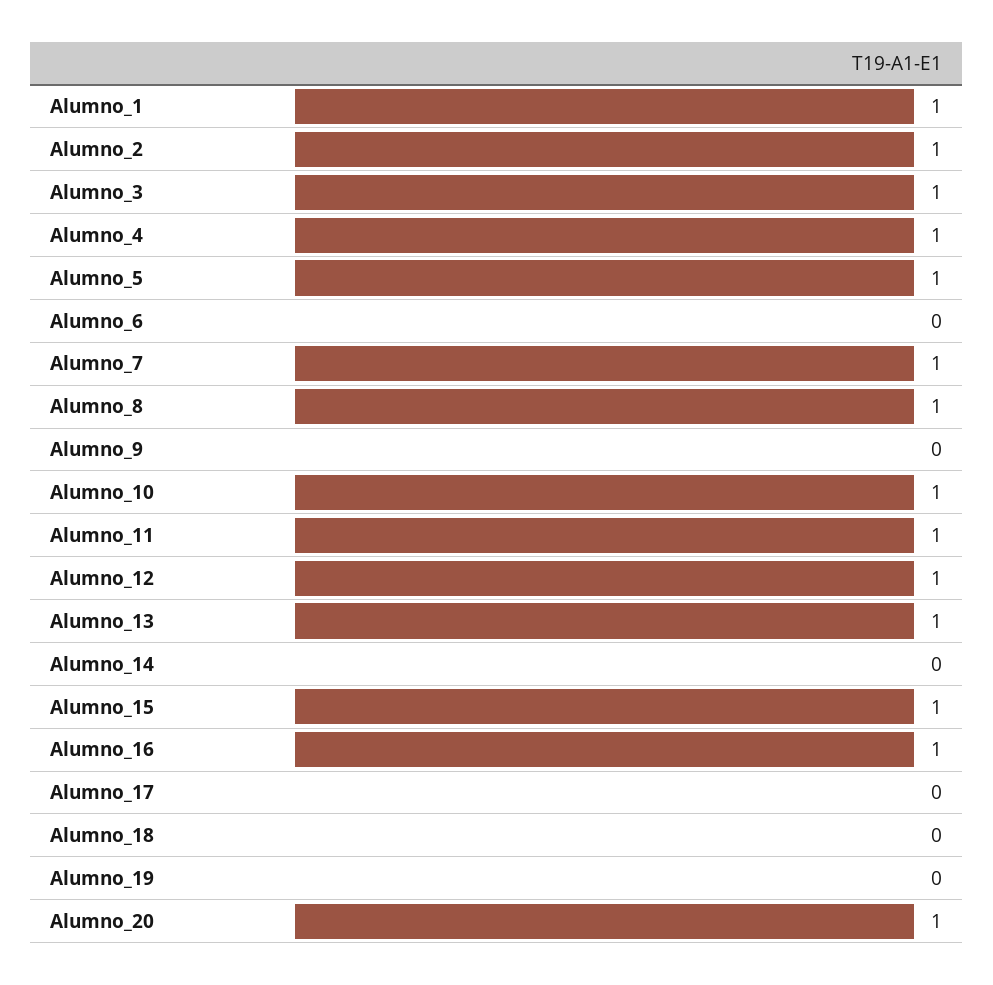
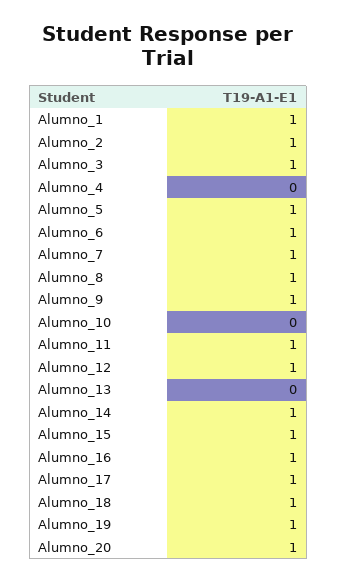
  {
    "Alumno_1": 1,
    "Alumno_2": 1,
    "Alumno_3": 1,
-   "Alumno_4": 1,
+   "Alumno_4": 0,
    "Alumno_5": 1,
-   "Alumno_6": 0,
+   "Alumno_6": 1,
    "Alumno_7": 1,
    "Alumno_8": 1,
-   "Alumno_9": 0,
+   "Alumno_9": 1,
-   "Alumno_10": 1,
+   "Alumno_10": 0,
    "Alumno_11": 1,
    "Alumno_12": 1,
-   "Alumno_13": 1,
+   "Alumno_13": 0,
-   "Alumno_14": 0,
+   "Alumno_14": 1,
    "Alumno_15": 1,
    "Alumno_16": 1,
-   "Alumno_17": 0,
+   "Alumno_17": 1,
-   "Alumno_18": 0,
+   "Alumno_18": 1,
-   "Alumno_19": 0,
+   "Alumno_19": 1,
    "Alumno_20": 1
  }

